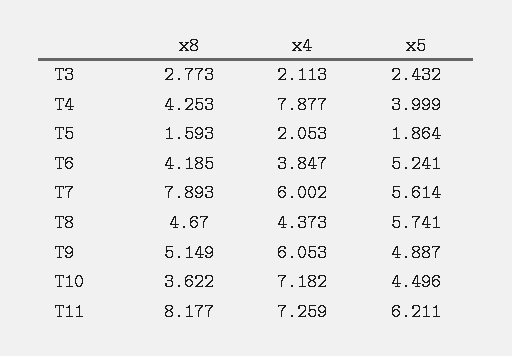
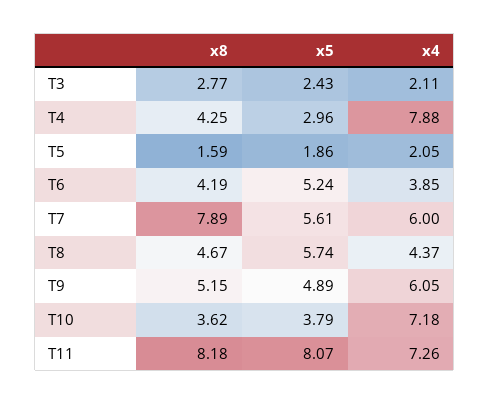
  {
    "x8": {
      "T3": 2.773,
      "T4": 4.253,
      "T5": 1.593,
      "T6": 4.185,
      "T7": 7.893,
      "T8": 4.67,
      "T9": 5.149,
      "T10": 3.622,
      "T11": 8.177
    },
    "x4": {
      "T3": 2.113,
      "T4": 7.877,
      "T5": 2.053,
      "T6": 3.847,
      "T7": 6.002,
      "T8": 4.373,
      "T9": 6.053,
      "T10": 7.182,
      "T11": 7.259
    },
    "x5": {
      "T3": 2.432,
-     "T4": 3.999,
+     "T4": 2.96,
      "T5": 1.864,
      "T6": 5.241,
      "T7": 5.614,
      "T8": 5.741,
      "T9": 4.887,
-     "T10": 4.496,
+     "T10": 3.79,
-     "T11": 6.211
+     "T11": 8.07
    }
  }

